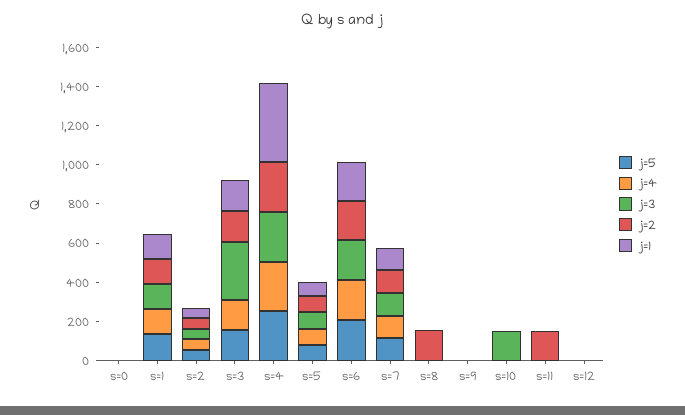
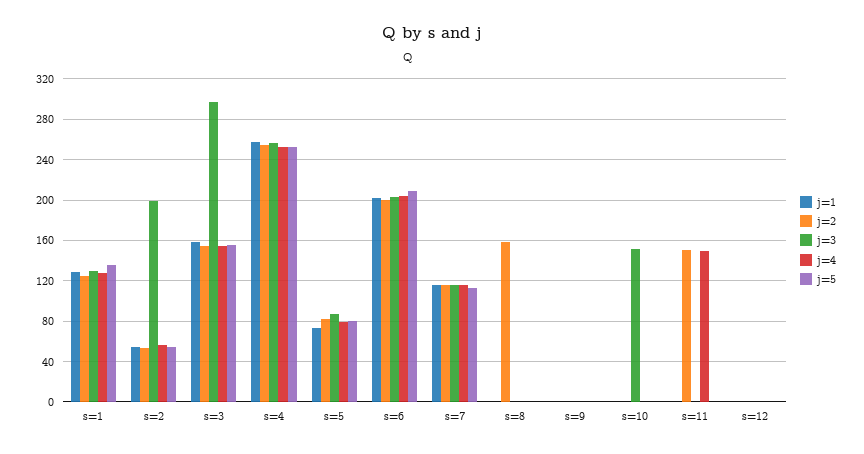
  {
    "j=5": {
-     "s=0": 0,
      "s=1": 140,
      "s=2": 50,
      "s=3": 160,
      "s=4": 250,
      "s=5": 80,
      "s=6": 210,
      "s=7": 110,
      "s=8": 0,
      "s=9": 0,
      "s=10": 0,
      "s=11": 0,
      "s=12": 0
    },
    "j=4": {
-     "s=0": 0,
      "s=1": 130,
      "s=2": 60,
      "s=3": 150,
      "s=4": 250,
      "s=5": 80,
      "s=6": 200,
      "s=7": 120,
      "s=8": 0,
      "s=9": 0,
      "s=10": 0,
-     "s=11": 0,
+     "s=11": 150,
      "s=12": 0
    },
    "j=3": {
-     "s=0": 0,
      "s=1": 130,
-     "s=2": 50,
+     "s=2": 200,
      "s=3": 300,
      "s=4": 260,
      "s=5": 90,
      "s=6": 200,
      "s=7": 120,
      "s=8": 0,
      "s=9": 0,
      "s=10": 150,
      "s=11": 0,
      "s=12": 0
    },
    "j=2": {
-     "s=0": 0,
      "s=1": 120,
      "s=2": 50,
      "s=3": 150,
      "s=4": 250,
      "s=5": 80,
      "s=6": 200,
      "s=7": 120,
      "s=8": 160,
      "s=9": 0,
      "s=10": 0,
      "s=11": 150,
      "s=12": 0
    },
    "j=1": {
-     "s=0": 0,
      "s=1": 130,
      "s=2": 50,
      "s=3": 160,
-     "s=4": 400,
+     "s=4": 260,
      "s=5": 70,
      "s=6": 200,
      "s=7": 120,
      "s=8": 0,
      "s=9": 0,
      "s=10": 0,
      "s=11": 0,
      "s=12": 0
    }
  }

